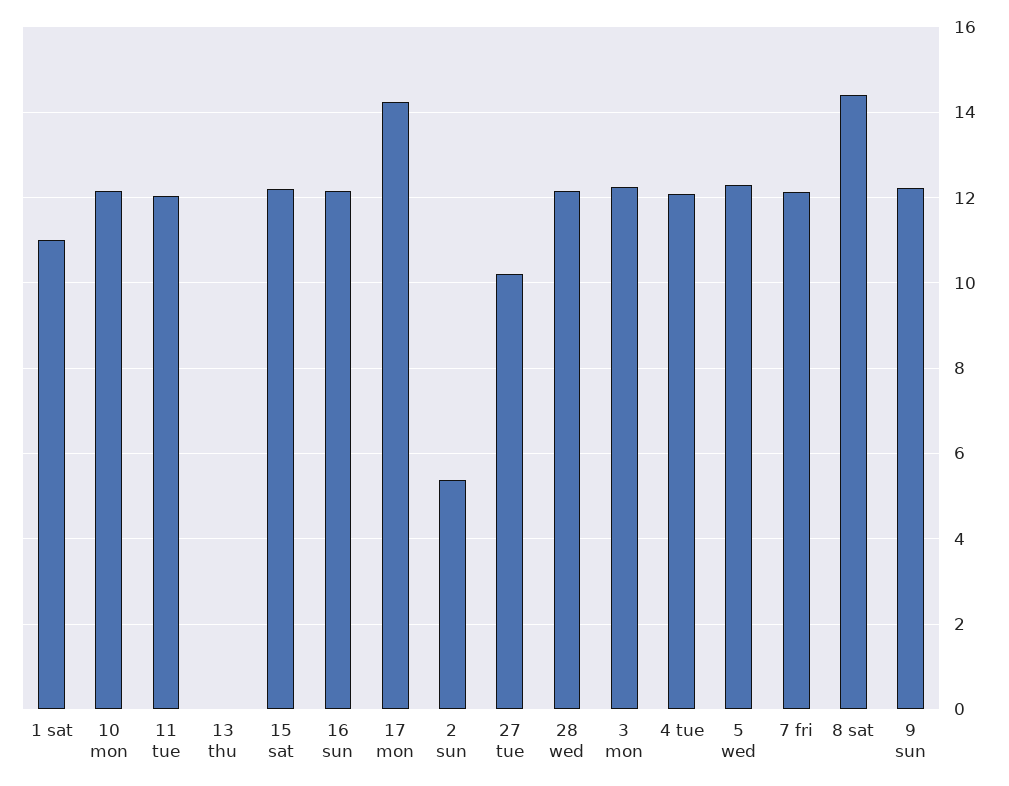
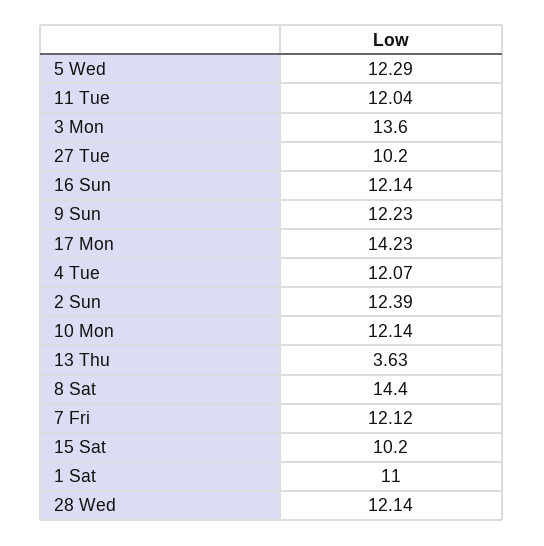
  {
    "1 sat": 11,
    "10 mon": 12.14,
    "11 tue": 12.04,
-   "13 thu": 0,
+   "13 thu": 3.63,
-   "15 sat": 12.2,
+   "15 sat": 10.2,
    "16 sun": 12.14,
    "17 mon": 14.23,
-   "2 sun": 5.4,
+   "2 sun": 12.39,
    "27 tue": 10.2,
    "28 wed": 12.14,
-   "3 mon": 12.2,
+   "3 mon": 13.6,
    "4 tue": 12.07,
    "5 wed": 12.29,
    "7 fri": 12.12,
    "8 sat": 14.4,
    "9 sun": 12.23
  }

